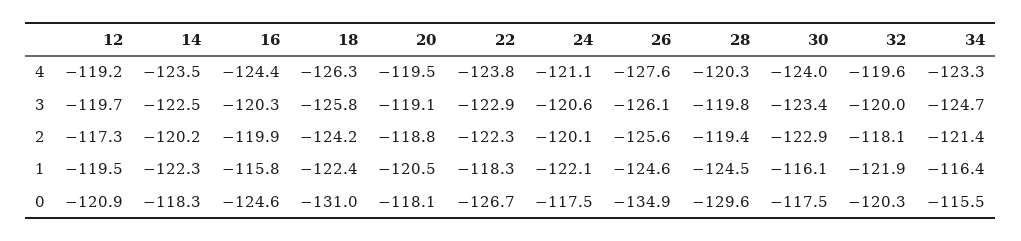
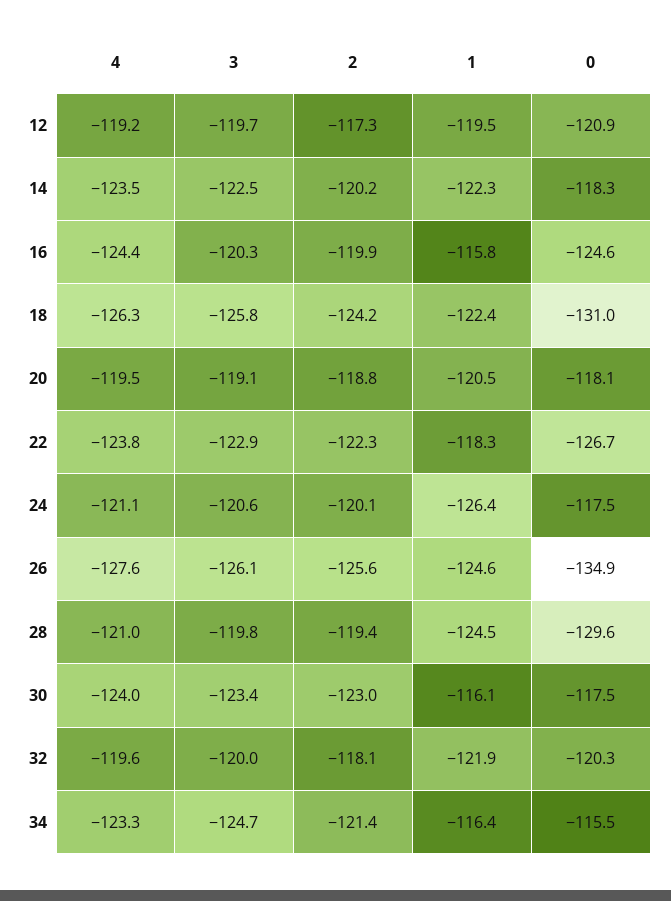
  {
    "12": {
      "4": -119.2,
      "3": -119.7,
      "2": -117.3,
      "1": -119.5,
      "0": -120.9
    },
    "14": {
      "4": -123.5,
      "3": -122.5,
      "2": -120.2,
      "1": -122.3,
      "0": -118.3
    },
    "16": {
      "4": -124.4,
      "3": -120.3,
      "2": -119.9,
      "1": -115.8,
      "0": -124.6
    },
    "18": {
      "4": -126.3,
      "3": -125.8,
      "2": -124.2,
      "1": -122.4,
      "0": -131
    },
    "20": {
      "4": -119.5,
      "3": -119.1,
      "2": -118.8,
      "1": -120.5,
      "0": -118.1
    },
    "22": {
      "4": -123.8,
      "3": -122.9,
      "2": -122.3,
      "1": -118.3,
      "0": -126.7
    },
    "24": {
      "4": -121.1,
      "3": -120.6,
      "2": -120.1,
-     "1": -122.1,
+     "1": -126.4,
      "0": -117.5
    },
    "26": {
      "4": -127.6,
      "3": -126.1,
      "2": -125.6,
      "1": -124.6,
      "0": -134.9
    },
    "28": {
-     "4": -120.3,
+     "4": -121,
      "3": -119.8,
      "2": -119.4,
      "1": -124.5,
      "0": -129.6
    },
    "30": {
      "4": -124,
      "3": -123.4,
-     "2": -122.9,
+     "2": -123,
      "1": -116.1,
      "0": -117.5
    },
    "32": {
      "4": -119.6,
      "3": -120,
      "2": -118.1,
      "1": -121.9,
      "0": -120.3
    },
    "34": {
      "4": -123.3,
      "3": -124.7,
      "2": -121.4,
      "1": -116.4,
      "0": -115.5
    }
  }

